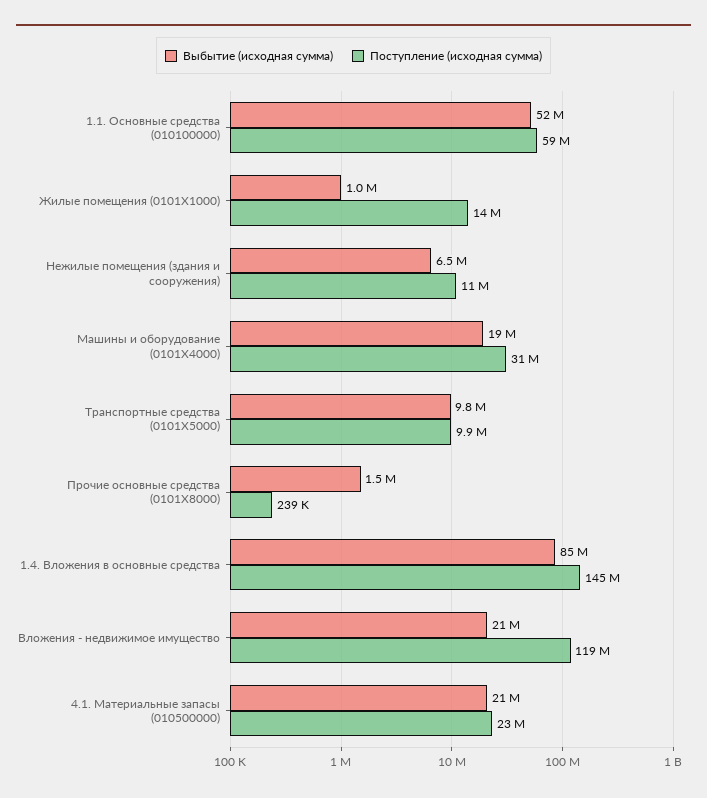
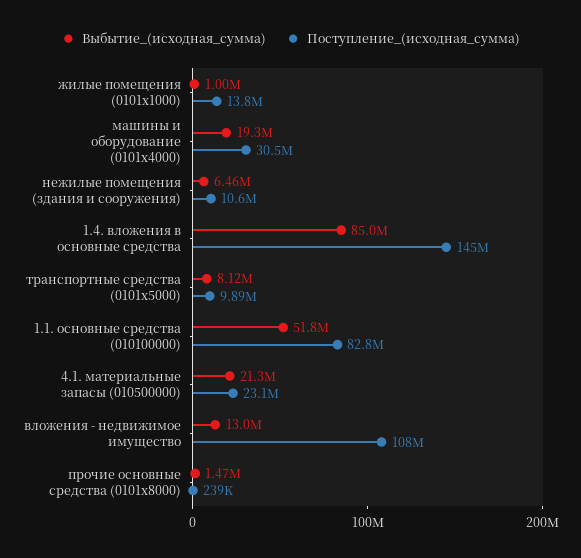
  {
    "Выбытие (исходная сумма)": {
      "1.1. Основные средства (010100000)": 51800000,
      "Жилые помещения (0101Х1000)": 1000000,
      "Нежилые помещения (здания и сооружения)": 6460000,
      "Машины и оборудование (0101Х4000)": 19300000,
-     "Транспортные средства (0101Х5000)": 9800000,
+     "Транспортные средства (0101Х5000)": 8120000,
      "Прочие основные средства (0101Х8000)": 1470000,
      "1.4. Вложения в основные средства": 85000000,
-     "Вложения - недвижимое имущество": 21000000,
+     "Вложения - недвижимое имущество": 13000000,
      "4.1. Материальные запасы (010500000)": 21300000
    },
    "Поступление (исходная сумма)": {
-     "1.1. Основные средства (010100000)": 59000000,
+     "1.1. Основные средства (010100000)": 82800000,
      "Жилые помещения (0101Х1000)": 13800000,
      "Нежилые помещения (здания и сооружения)": 10600000,
      "Машины и оборудование (0101Х4000)": 30500000,
      "Транспортные средства (0101Х5000)": 9890000,
      "Прочие основные средства (0101Х8000)": 239000,
      "1.4. Вложения в основные средства": 145000000,
-     "Вложения - недвижимое имущество": 119000000,
+     "Вложения - недвижимое имущество": 108000000,
      "4.1. Материальные запасы (010500000)": 23100000
    }
  }

